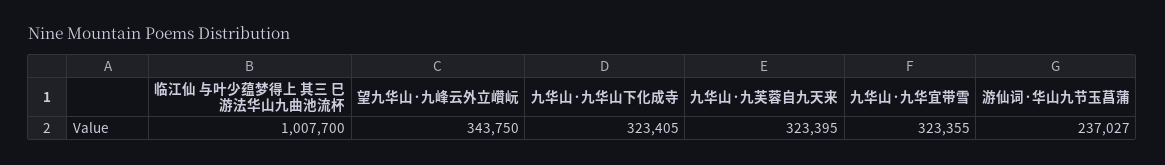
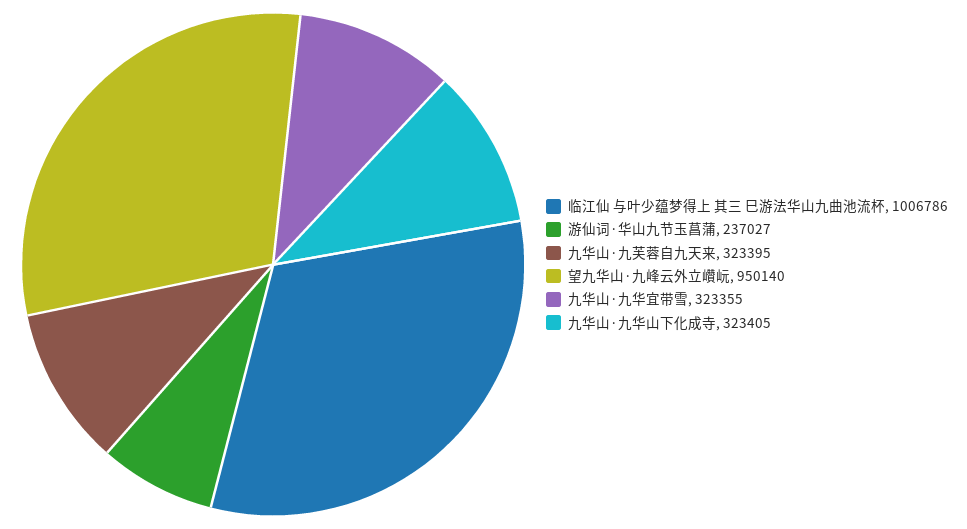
  {
-   "临江仙 与叶少蕴梦得上 其三 巳游法华山九曲池流杯": 1007700,
+   "临江仙 与叶少蕴梦得上 其三 巳游法华山九曲池流杯": 1006786,
-   "望九华山·九峰云外立巑岏": 343750,
+   "望九华山·九峰云外立巑岏": 950140,
    "九华山·九华山下化成寺": 323405,
    "九华山·九芙蓉自九天来": 323395,
    "九华山·九华宜带雪": 323355,
    "游仙词·华山九节玉菖蒲": 237027
  }

